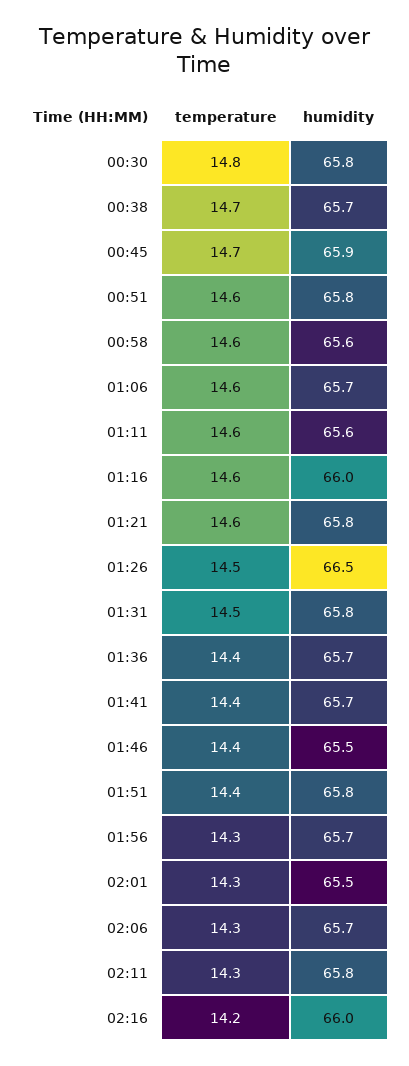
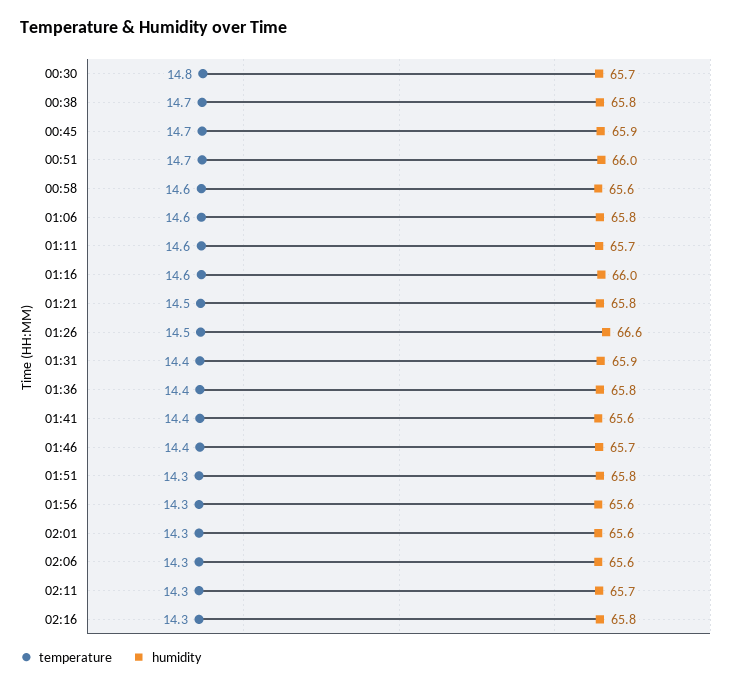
  {
    "temperature": {
      "00:30": 14.8,
      "00:38": 14.7,
      "00:45": 14.7,
-     "00:51": 14.6,
+     "00:51": 14.7,
      "00:58": 14.6,
      "01:06": 14.6,
      "01:11": 14.6,
      "01:16": 14.6,
-     "01:21": 14.6,
+     "01:21": 14.5,
      "01:26": 14.5,
-     "01:31": 14.5,
+     "01:31": 14.4,
      "01:36": 14.4,
      "01:41": 14.4,
      "01:46": 14.4,
-     "01:51": 14.4,
+     "01:51": 14.3,
      "01:56": 14.3,
      "02:01": 14.3,
      "02:06": 14.3,
      "02:11": 14.3,
-     "02:16": 14.2
+     "02:16": 14.3
    },
    "humidity": {
-     "00:30": 65.8,
+     "00:30": 65.7,
-     "00:38": 65.7,
+     "00:38": 65.8,
      "00:45": 65.9,
-     "00:51": 65.8,
+     "00:51": 66,
      "00:58": 65.6,
-     "01:06": 65.7,
+     "01:06": 65.8,
-     "01:11": 65.6,
+     "01:11": 65.7,
      "01:16": 66,
      "01:21": 65.8,
-     "01:26": 66.5,
+     "01:26": 66.6,
-     "01:31": 65.8,
+     "01:31": 65.9,
-     "01:36": 65.7,
+     "01:36": 65.8,
-     "01:41": 65.7,
+     "01:41": 65.6,
-     "01:46": 65.5,
+     "01:46": 65.7,
      "01:51": 65.8,
-     "01:56": 65.7,
+     "01:56": 65.6,
-     "02:01": 65.5,
+     "02:01": 65.6,
-     "02:06": 65.7,
+     "02:06": 65.6,
-     "02:11": 65.8,
+     "02:11": 65.7,
-     "02:16": 66
+     "02:16": 65.8
    }
  }

